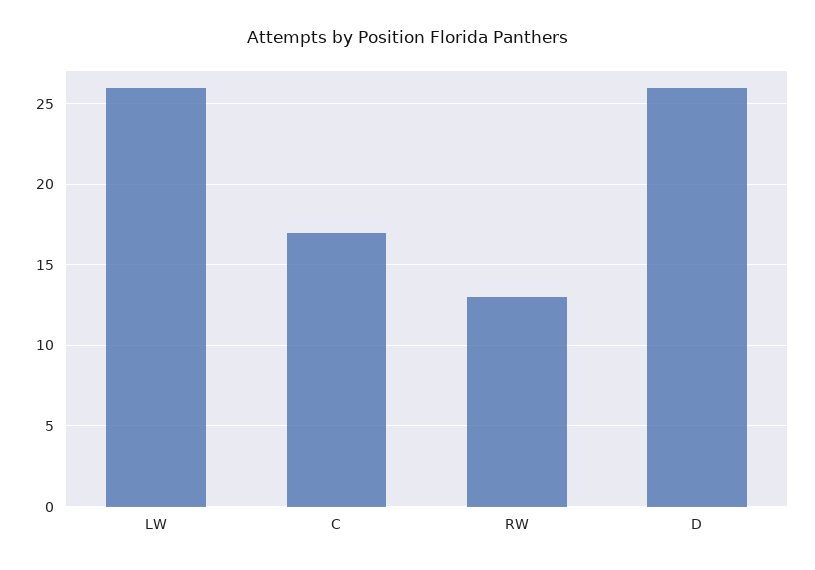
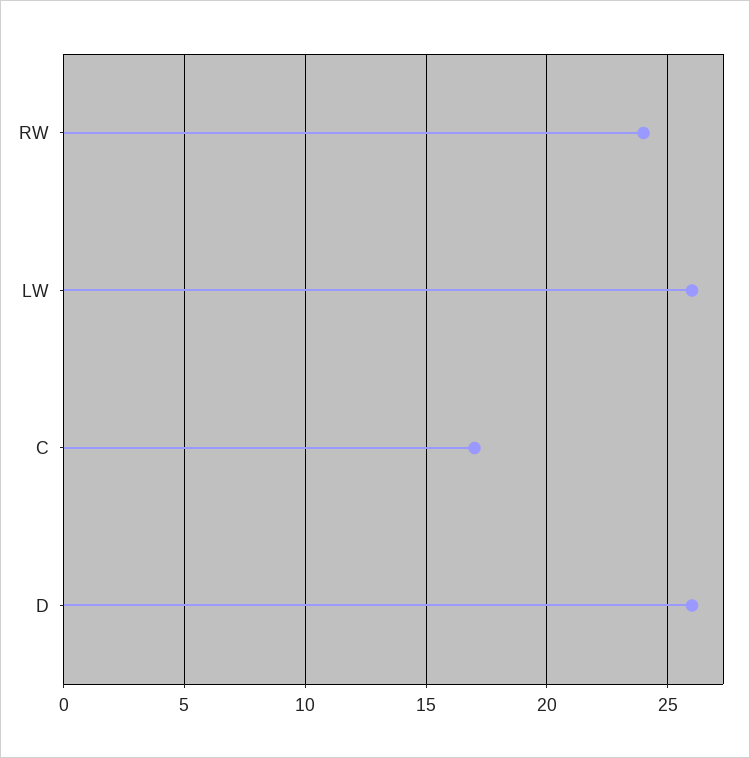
  {
    "LW": 26,
    "C": 17,
-   "RW": 13,
+   "RW": 24,
    "D": 26
  }

